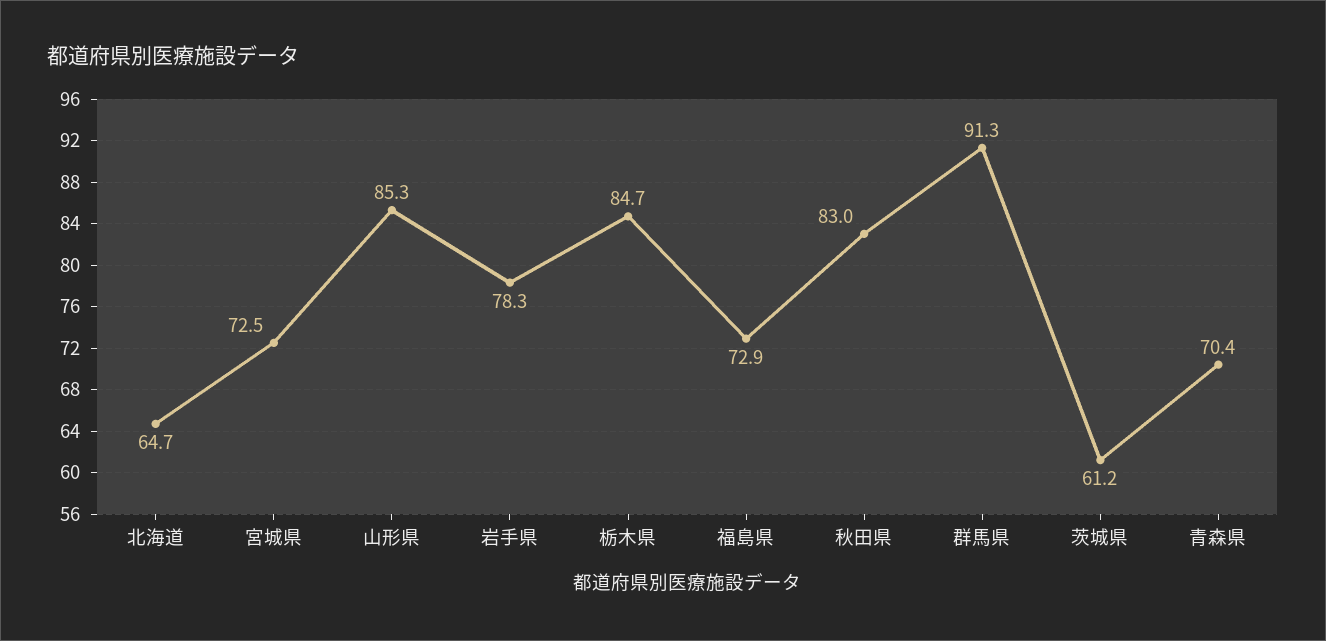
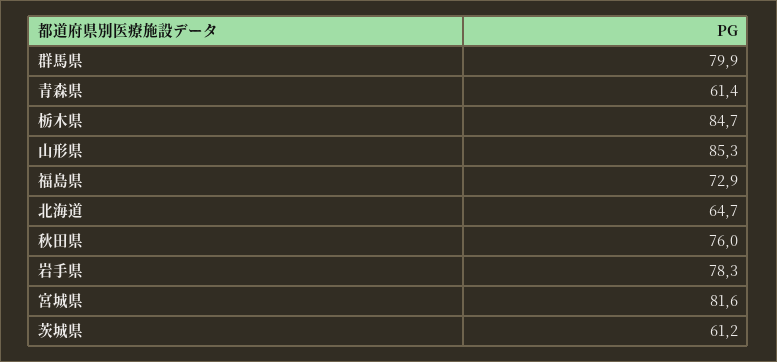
  {
    "北海道": 64.7,
-   "宮城県": 72.5,
+   "宮城県": 81.6,
    "山形県": 85.3,
    "岩手県": 78.3,
    "栃木県": 84.7,
    "福島県": 72.9,
-   "秋田県": 83,
+   "秋田県": 76,
-   "群馬県": 91.3,
+   "群馬県": 79.9,
    "茨城県": 61.2,
-   "青森県": 70.4
+   "青森県": 61.4
  }

